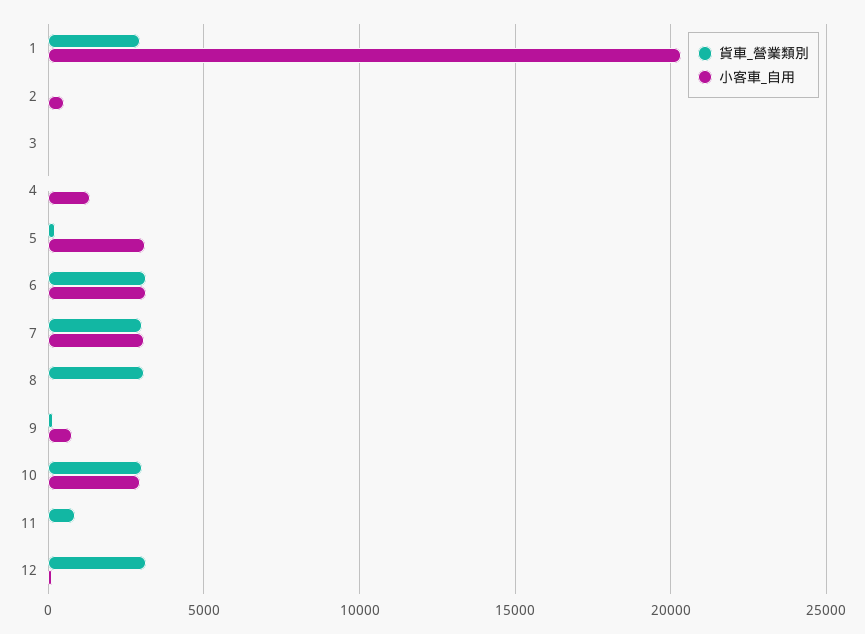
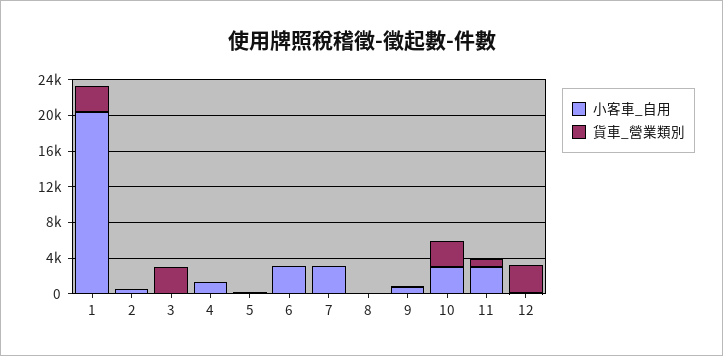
  {
    "貨車_營業類別": {
      "1": 3000,
      "2": 0,
-     "3": 0,
+     "3": 3000,
      "4": 0,
      "5": 0,
-     "6": 3000,
+     "6": 0,
-     "7": 3000,
+     "7": 0,
-     "8": 3000,
+     "8": 0,
      "9": 0,
      "10": 3000,
      "11": 1000,
      "12": 3000
    },
    "小客車_自用": {
      "1": 20500,
      "2": 500,
      "3": 0,
      "4": 1500,
-     "5": 3000,
+     "5": 0,
      "6": 3000,
      "7": 3000,
      "8": 0,
      "9": 500,
      "10": 3000,
-     "11": 0,
+     "11": 3000,
      "12": 0
    }
  }

